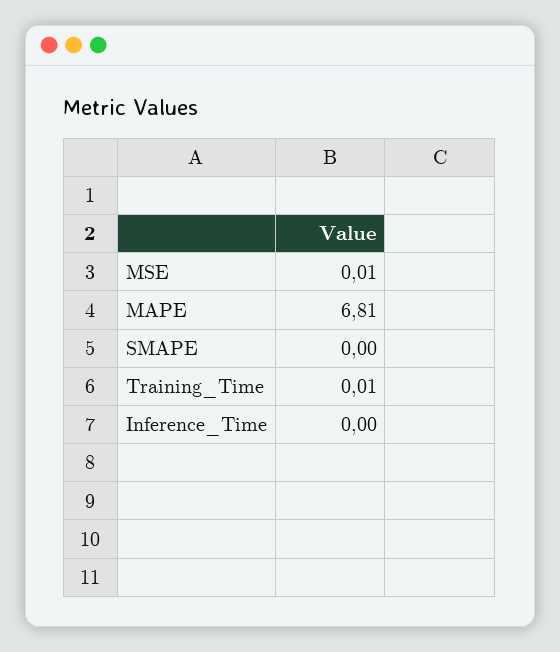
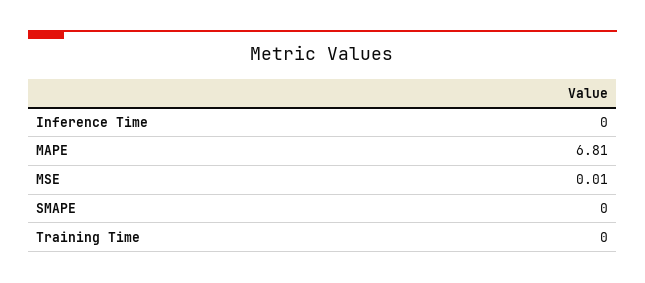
  {
    "MSE": 0.01,
    "MAPE": 6.81,
    "SMAPE": 0,
-   "Training_Time": 0.01,
+   "Training_Time": 0,
    "Inference_Time": 0
  }

